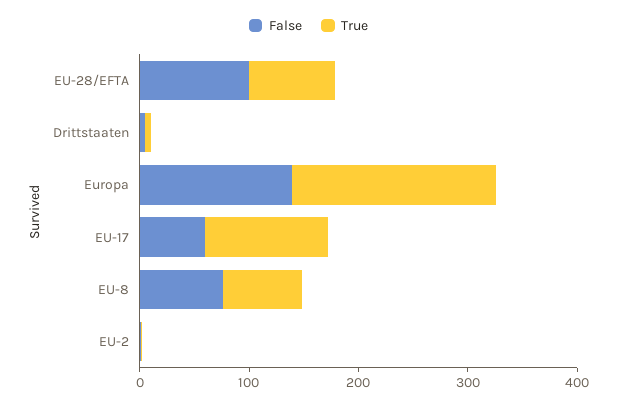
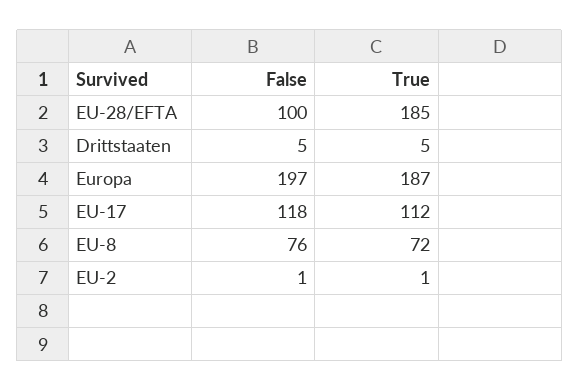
  {
    "False": {
      "EU-28/EFTA": 100,
      "Drittstaaten": 5,
-     "Europa": 140,
+     "Europa": 197,
-     "EU-17": 60,
+     "EU-17": 118,
      "EU-8": 76,
      "EU-2": 1
    },
    "True": {
-     "EU-28/EFTA": 80,
+     "EU-28/EFTA": 185,
      "Drittstaaten": 5,
      "Europa": 187,
      "EU-17": 112,
      "EU-8": 72,
      "EU-2": 1
    }
  }

